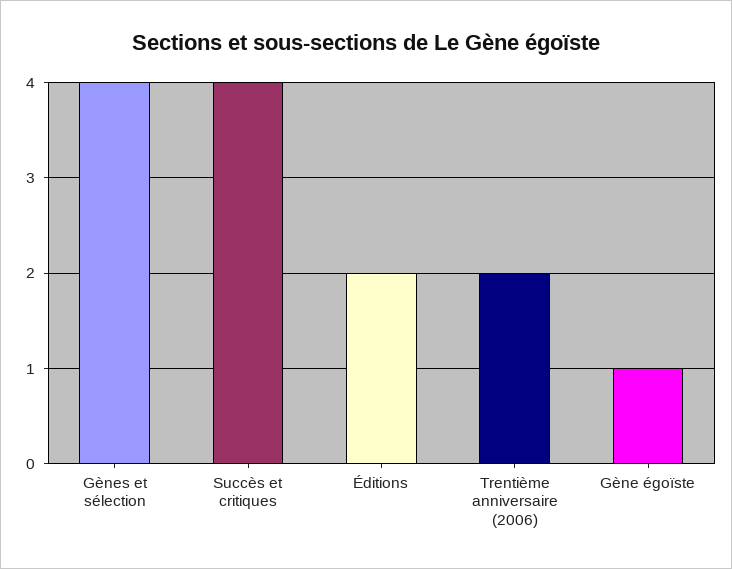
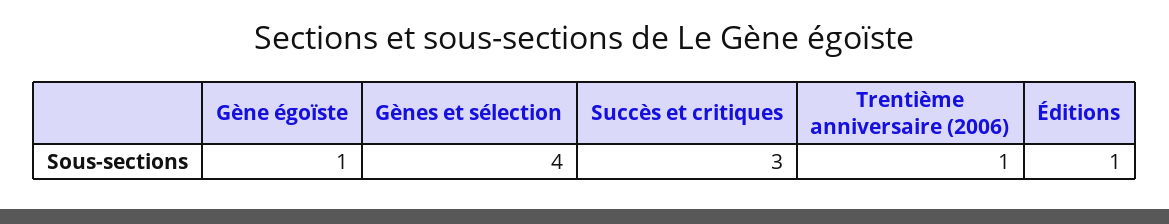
  {
    "Gènes et sélection": 4,
-   "Succès et critiques": 4,
+   "Succès et critiques": 3,
-   "Éditions": 2,
+   "Éditions": 1,
-   "Trentième anniversaire (2006)": 2,
+   "Trentième anniversaire (2006)": 1,
    "Gène égoïste": 1
  }

